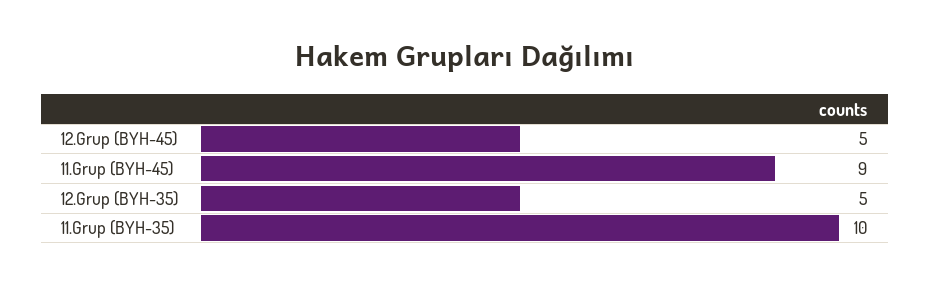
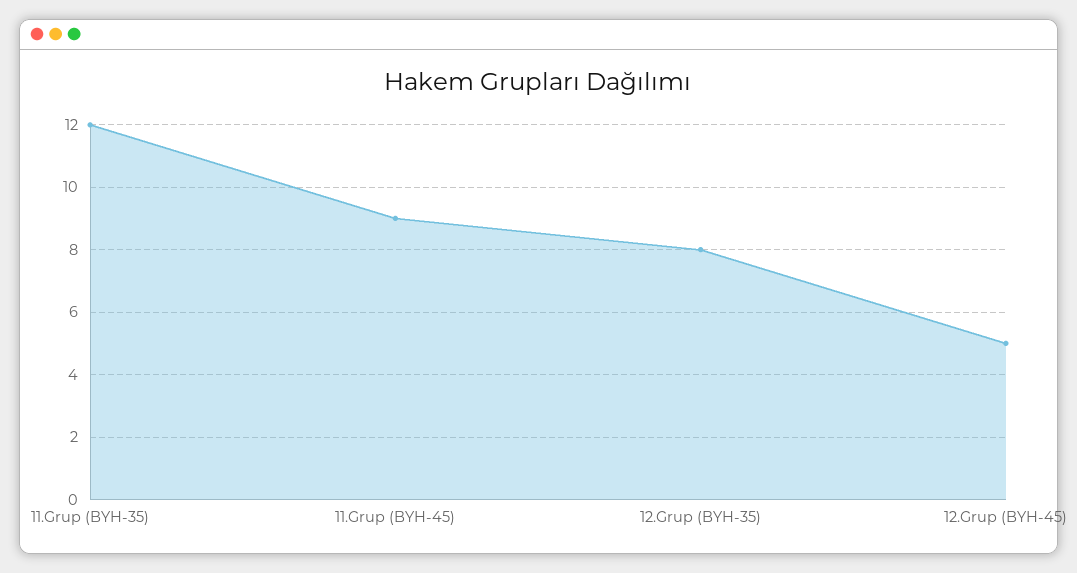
  {
    "12.Grup (BYH-45)": 5,
    "11.Grup (BYH-45)": 9,
-   "12.Grup (BYH-35)": 5,
+   "12.Grup (BYH-35)": 8,
-   "11.Grup (BYH-35)": 10
+   "11.Grup (BYH-35)": 12
  }

